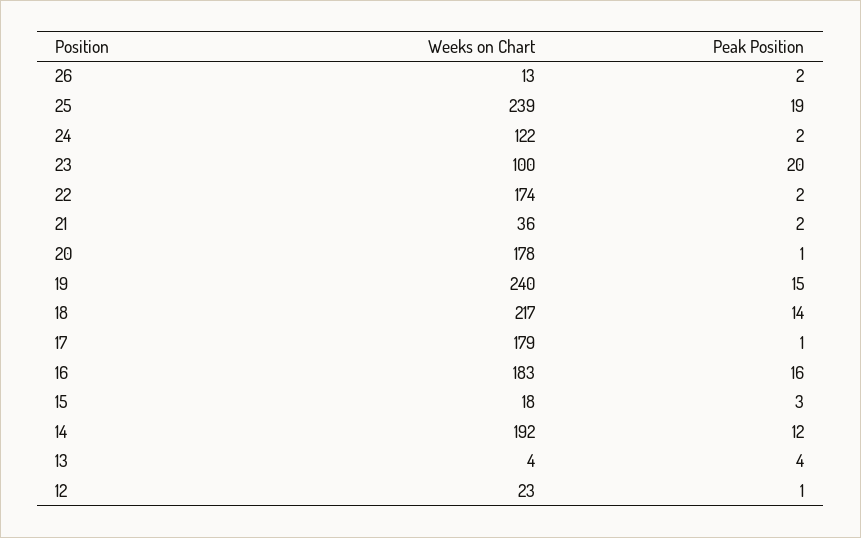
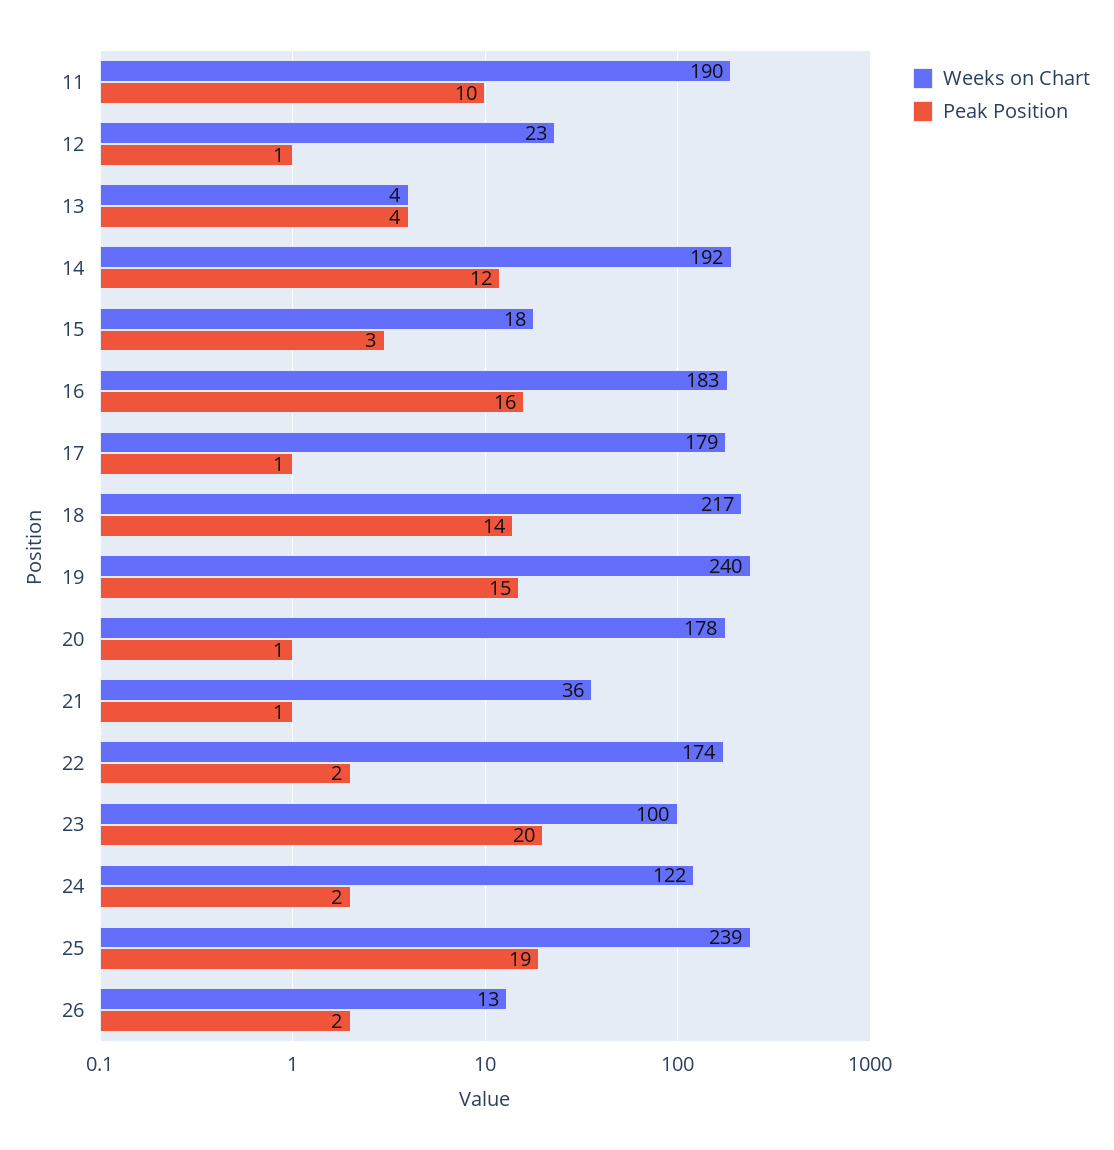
  {
    "Weeks on Chart": {
      "26": 13,
      "25": 239,
      "24": 122,
      "23": 100,
      "22": 174,
      "21": 36,
      "20": 178,
      "19": 240,
      "18": 217,
      "17": 179,
      "16": 183,
      "15": 18,
      "14": 192,
      "13": 4,
-     "12": 23
+     "12": 23,
+     "11": 190
    },
    "Peak Position": {
      "26": 2,
      "25": 19,
      "24": 2,
      "23": 20,
      "22": 2,
-     "21": 2,
+     "21": 1,
      "20": 1,
      "19": 15,
      "18": 14,
      "17": 1,
      "16": 16,
      "15": 3,
      "14": 12,
      "13": 4,
-     "12": 1
+     "12": 1,
+     "11": 10
    }
  }

